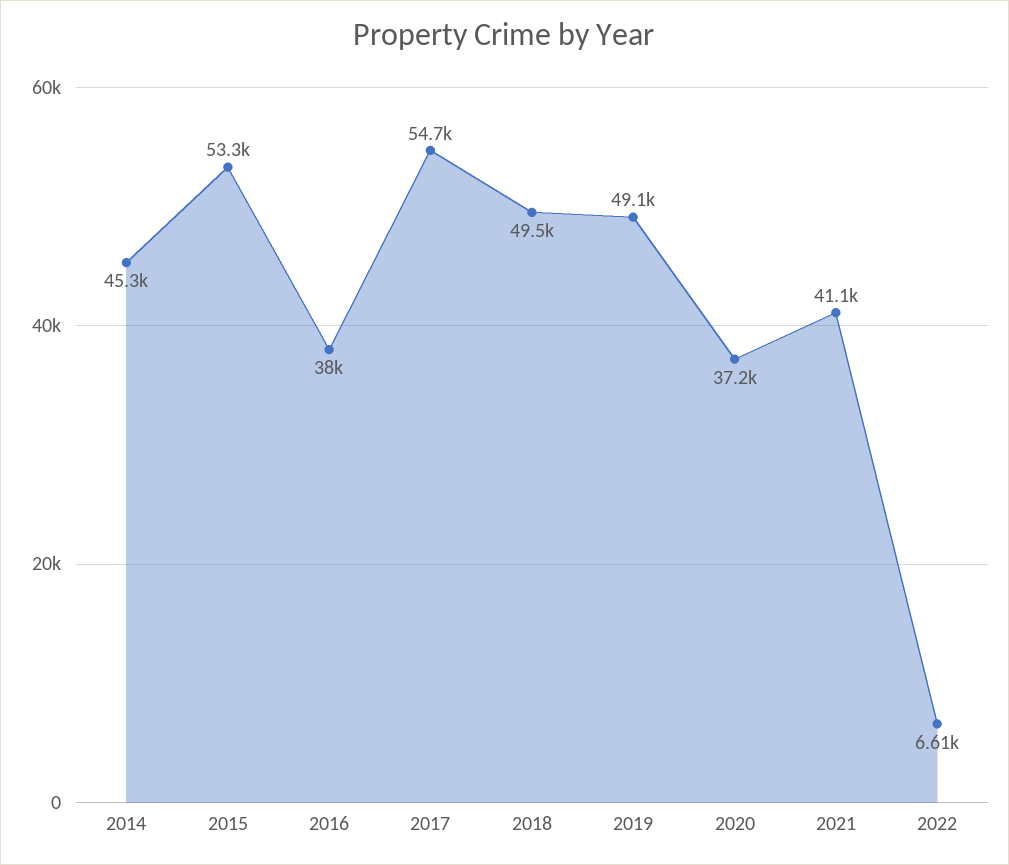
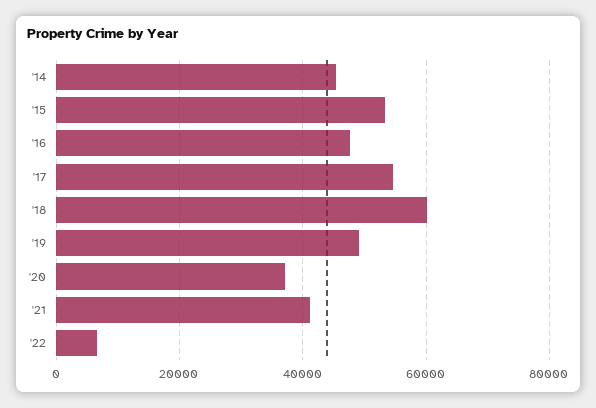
  {
    "2014": 45300,
    "2015": 53300,
-   "2016": 38000,
+   "2016": 48000,
    "2017": 54700,
-   "2018": 49500,
+   "2018": 60000,
    "2019": 49100,
    "2020": 37200,
    "2021": 41100,
    "2022": 6610
  }

